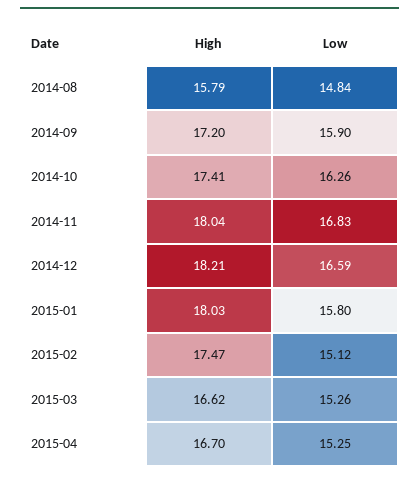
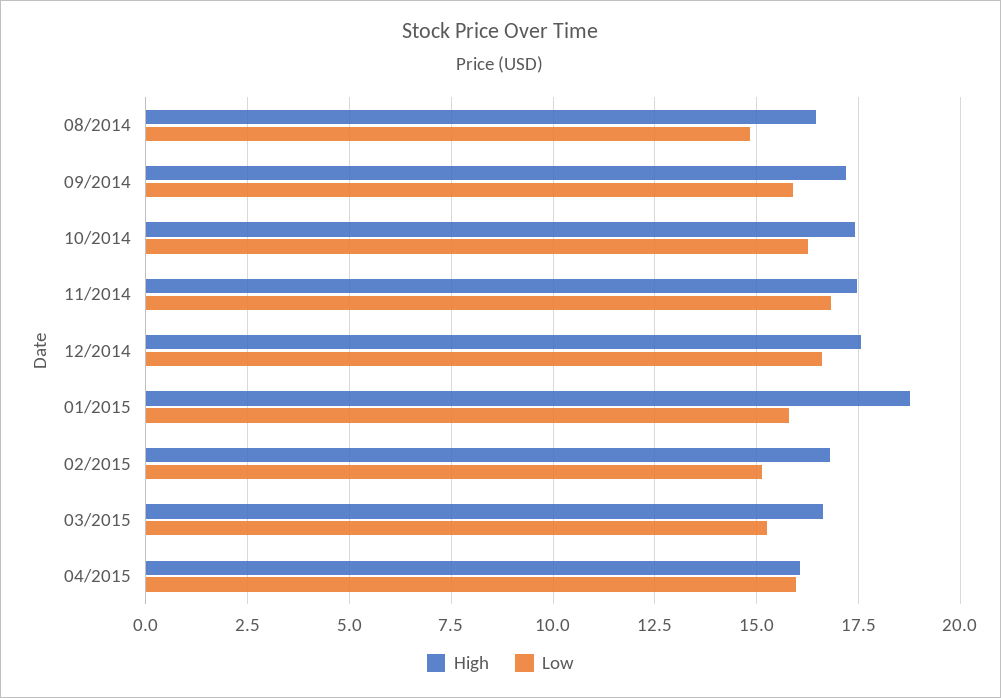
  {
    "High": {
-     "2014-08": 15.79,
+     "2014-08": 16.5,
      "2014-09": 17.2,
      "2014-10": 17.41,
-     "2014-11": 18.04,
+     "2014-11": 17.5,
-     "2014-12": 18.21,
+     "2014-12": 17.5,
-     "2015-01": 18.03,
+     "2015-01": 18.75,
-     "2015-02": 17.47,
+     "2015-02": 16.75,
      "2015-03": 16.62,
-     "2015-04": 16.7
+     "2015-04": 16
    },
    "Low": {
      "2014-08": 14.84,
      "2014-09": 15.9,
      "2014-10": 16.26,
      "2014-11": 16.83,
      "2014-12": 16.59,
      "2015-01": 15.8,
      "2015-02": 15.12,
      "2015-03": 15.26,
-     "2015-04": 15.25
+     "2015-04": 16
    }
  }

